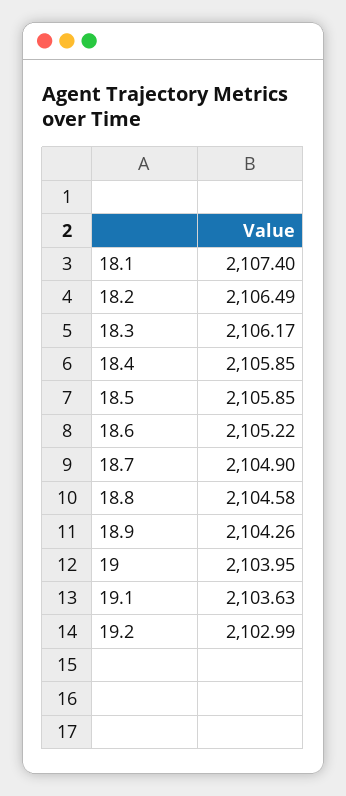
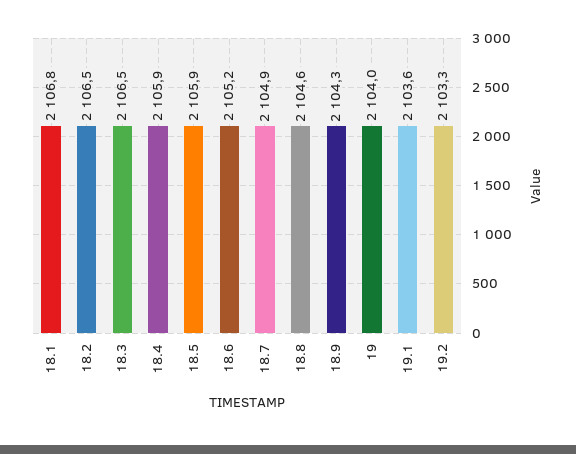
  {
-   "18.1": 2107.4,
+   "18.1": 2106.8,
    "18.2": 2106.49,
-   "18.3": 2106.17,
+   "18.3": 2106.5,
    "18.4": 2105.85,
    "18.5": 2105.85,
    "18.6": 2105.22,
    "18.7": 2104.9,
    "18.8": 2104.58,
    "18.9": 2104.26,
    "19": 2103.95,
    "19.1": 2103.63,
-   "19.2": 2102.99
+   "19.2": 2103.3
  }

